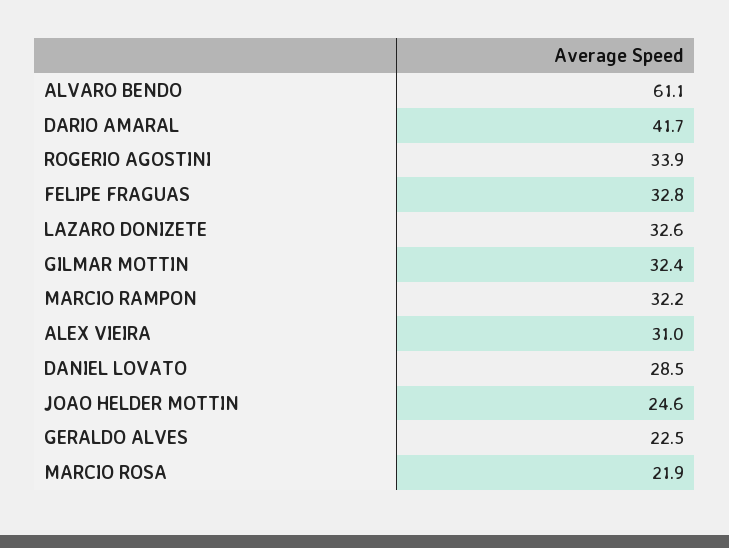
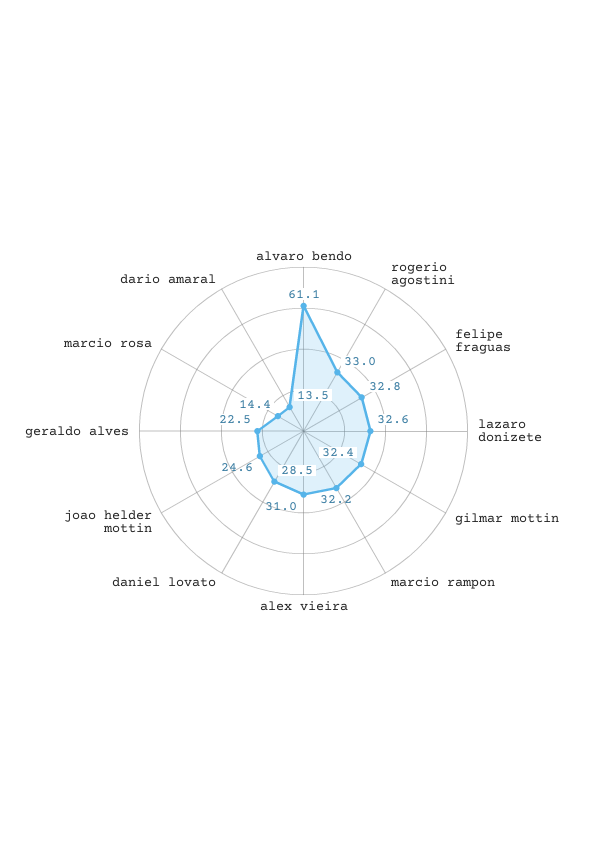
  {
    "ALVARO BENDO": 61.1,
-   "DARIO AMARAL": 41.7,
+   "DARIO AMARAL": 13.5,
-   "ROGERIO AGOSTINI": 33.9,
+   "ROGERIO AGOSTINI": 33,
    "FELIPE FRAGUAS": 32.8,
    "LAZARO DONIZETE": 32.6,
    "GILMAR MOTTIN": 32.4,
    "MARCIO RAMPON": 32.2,
    "ALEX VIEIRA": 31,
    "DANIEL LOVATO": 28.5,
    "JOAO HELDER MOTTIN": 24.6,
    "GERALDO ALVES": 22.5,
-   "MARCIO ROSA": 21.9
+   "MARCIO ROSA": 14.4
  }

